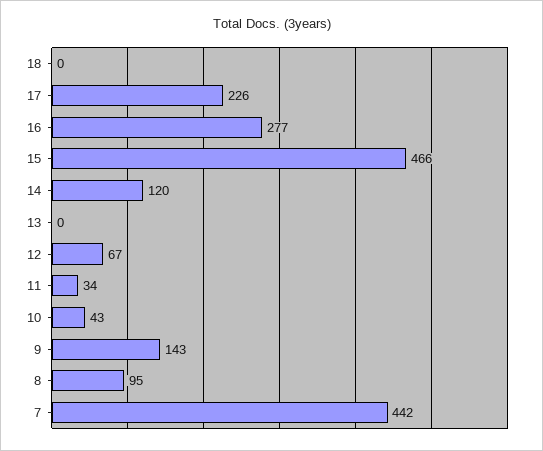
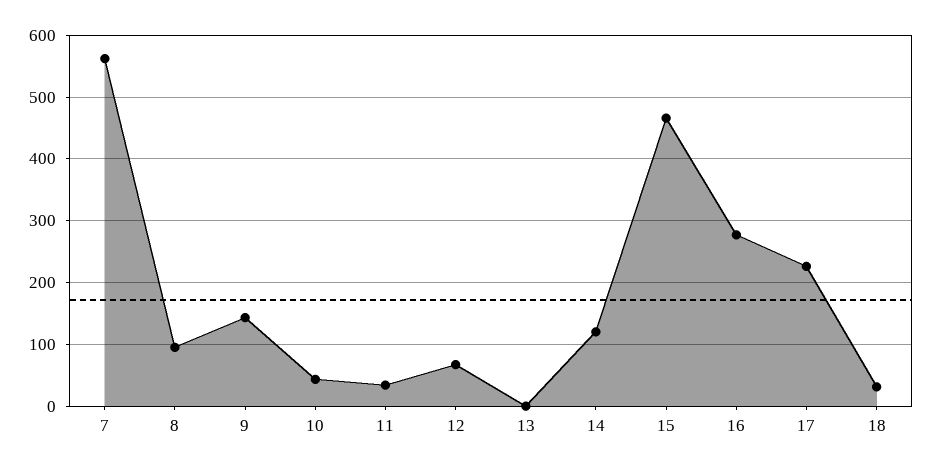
  {
-   "18": 0,
+   "18": 30,
    "17": 226,
    "16": 277,
    "15": 466,
    "14": 120,
    "13": 0,
    "12": 67,
    "11": 34,
    "10": 43,
    "9": 143,
    "8": 95,
-   "7": 442
+   "7": 560
  }

